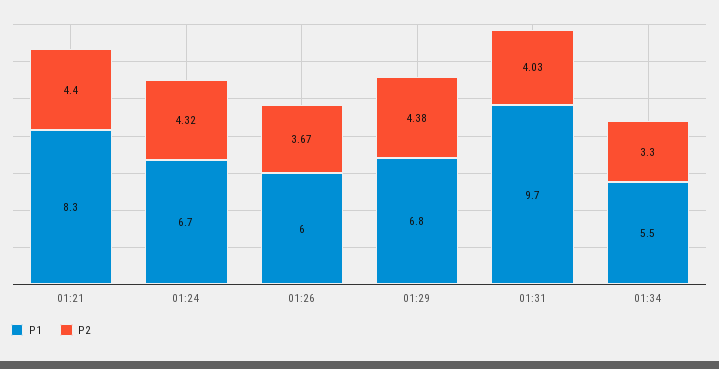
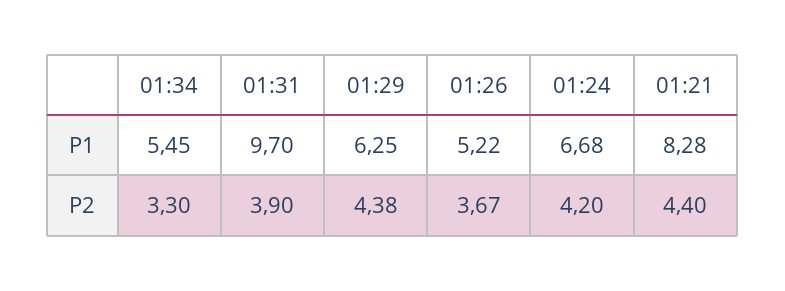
  {
    "P1": {
      "01:21": 8.28,
      "01:24": 6.68,
-     "01:26": 6,
+     "01:26": 5.22,
-     "01:29": 6.8,
+     "01:29": 6.25,
      "01:31": 9.7,
      "01:34": 5.45
    },
    "P2": {
      "01:21": 4.4,
-     "01:24": 4.32,
+     "01:24": 4.2,
      "01:26": 3.67,
      "01:29": 4.38,
-     "01:31": 4.03,
+     "01:31": 3.9,
      "01:34": 3.3
    }
  }

